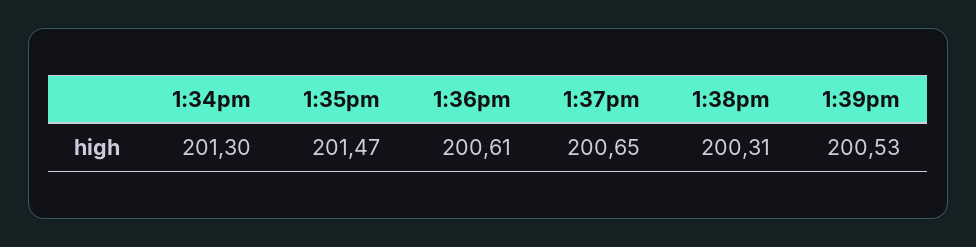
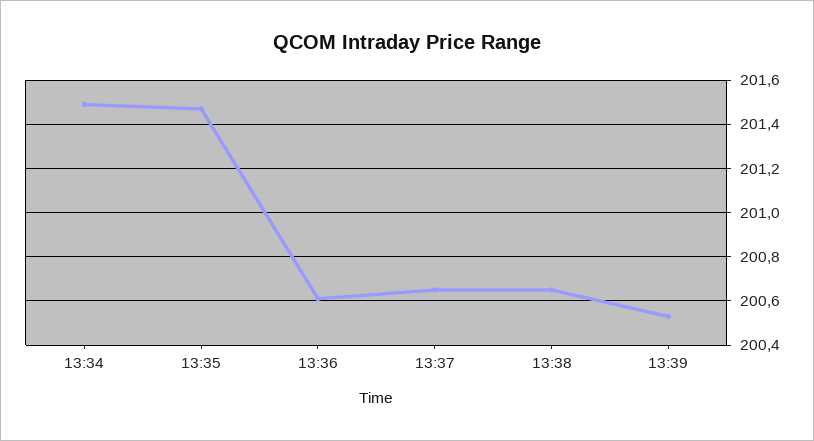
  {
-   "1:34pm": 201.3,
+   "1:34pm": 201.5,
    "1:35pm": 201.47,
    "1:36pm": 200.61,
    "1:37pm": 200.65,
-   "1:38pm": 200.31,
+   "1:38pm": 200.65,
    "1:39pm": 200.53
  }

